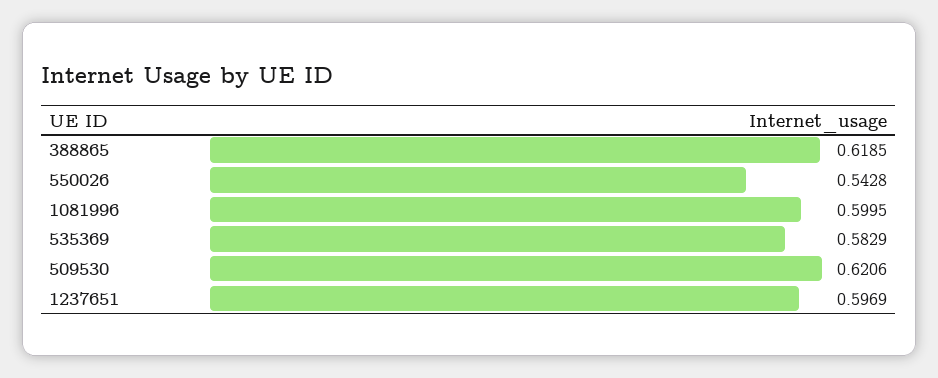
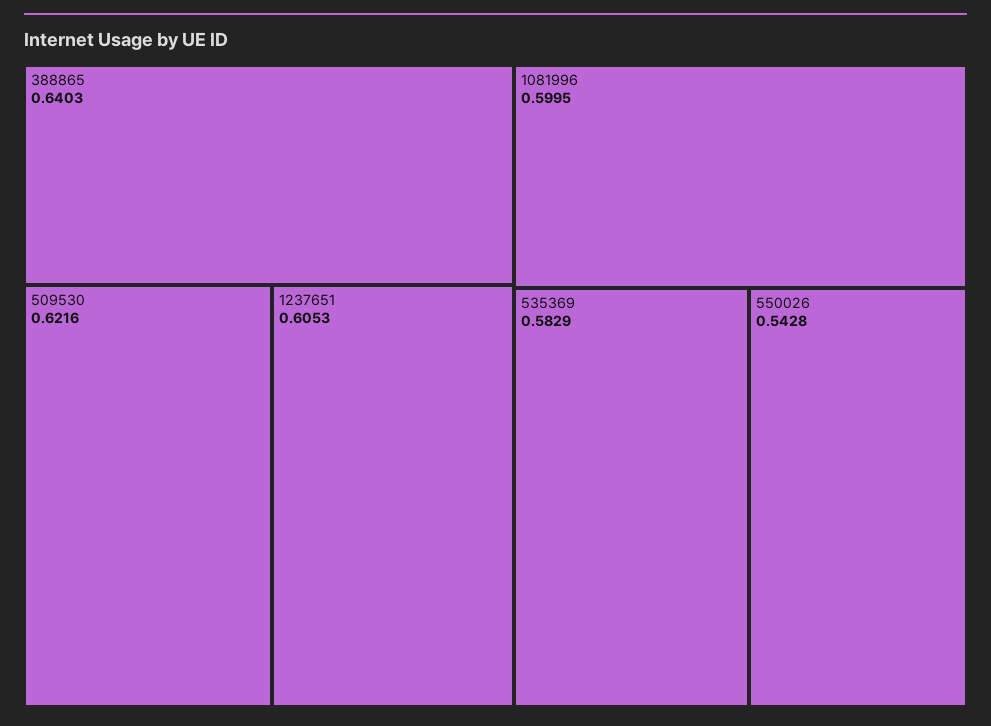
  {
-   "388865": 0.6185,
+   "388865": 0.6403,
    "550026": 0.5428,
    "1081996": 0.5995,
    "535369": 0.5829,
-   "509530": 0.6206,
+   "509530": 0.6216,
-   "1237651": 0.5969
+   "1237651": 0.6053
  }

